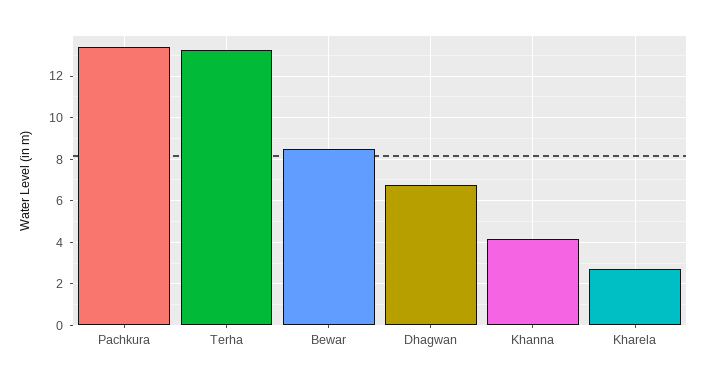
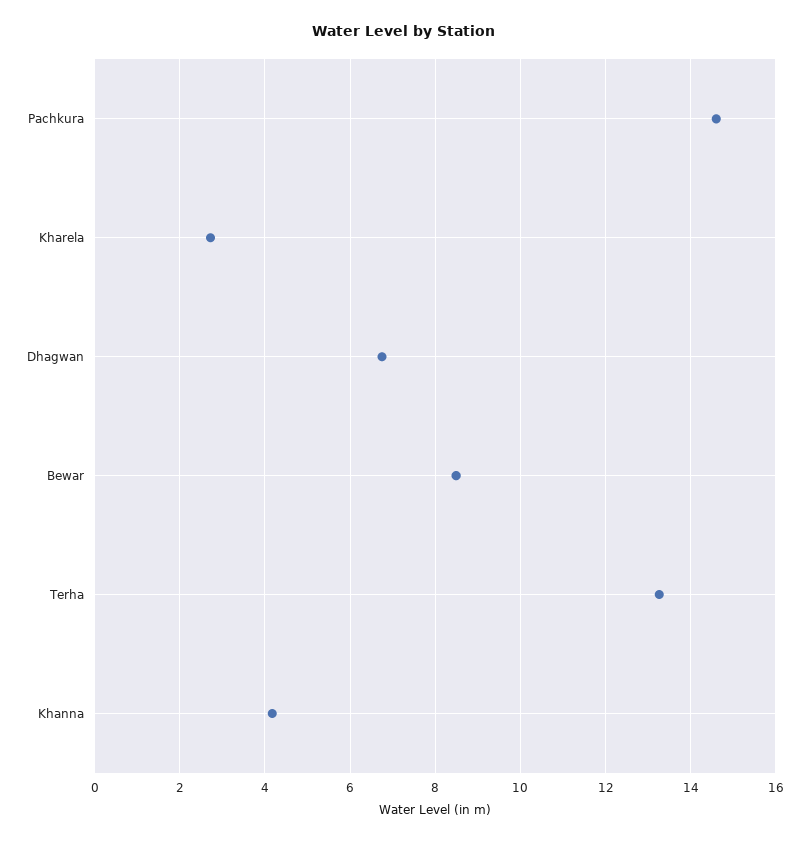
  {
-   "Pachkura": 13.5,
+   "Pachkura": 14.6,
    "Terha": 13.2,
    "Bewar": 8.4,
    "Dhagwan": 6.8,
    "Khanna": 4.2,
    "Kharela": 2.8
  }

